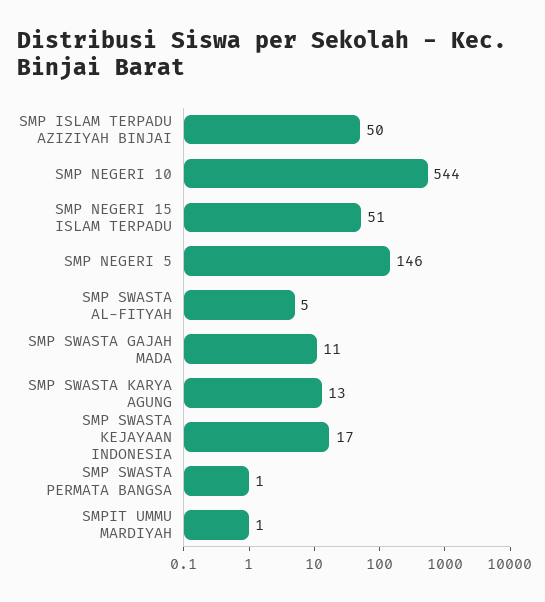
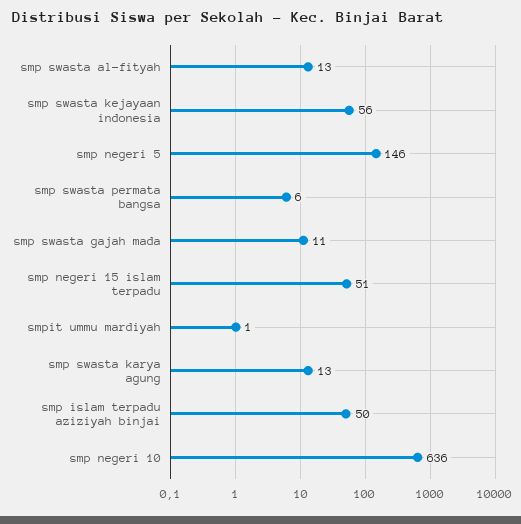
  {
    "SMP ISLAM TERPADU AZIZIYAH BINJAI": 50,
-   "SMP NEGERI 10": 544,
+   "SMP NEGERI 10": 636,
    "SMP NEGERI 15 ISLAM TERPADU": 51,
    "SMP NEGERI 5": 146,
-   "SMP SWASTA AL-FITYAH": 5,
+   "SMP SWASTA AL-FITYAH": 13,
    "SMP SWASTA GAJAH MADA": 11,
    "SMP SWASTA KARYA AGUNG": 13,
-   "SMP SWASTA KEJAYAAN INDONESIA": 17,
+   "SMP SWASTA KEJAYAAN INDONESIA": 56,
-   "SMP SWASTA PERMATA BANGSA": 1,
+   "SMP SWASTA PERMATA BANGSA": 6,
    "SMPIT UMMU MARDIYAH": 1
  }

